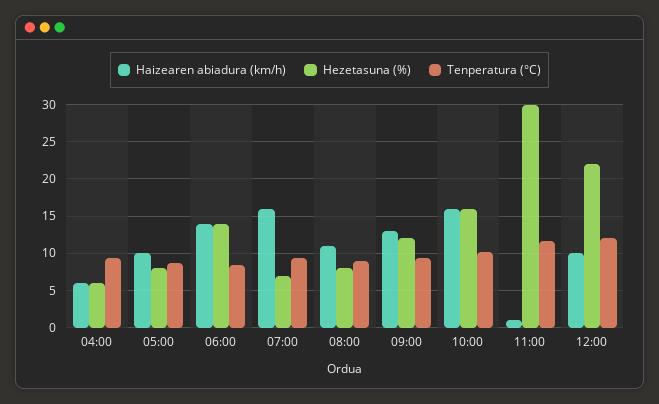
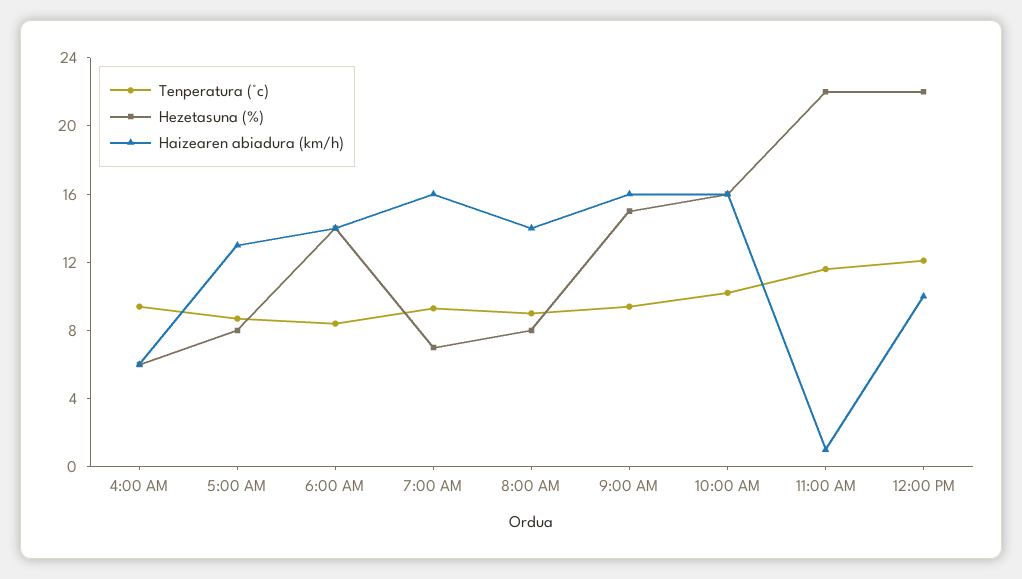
  {
    "Haizearen abiadura (km/h)": {
      "04:00": 6,
-     "05:00": 10,
+     "05:00": 13,
      "06:00": 14,
      "07:00": 16,
-     "08:00": 11,
+     "08:00": 14,
-     "09:00": 13,
+     "09:00": 16,
      "10:00": 16,
      "11:00": 1,
      "12:00": 10
    },
    "Hezetasuna (%)": {
      "04:00": 6,
      "05:00": 8,
      "06:00": 14,
      "07:00": 7,
      "08:00": 8,
-     "09:00": 12,
+     "09:00": 15,
      "10:00": 16,
-     "11:00": 30,
+     "11:00": 22,
      "12:00": 22
    },
    "Tenperatura (°C)": {
      "04:00": 9,
      "05:00": 9,
      "06:00": 8,
      "07:00": 9,
      "08:00": 9,
      "09:00": 9,
      "10:00": 10,
      "11:00": 12,
      "12:00": 12
    }
  }

